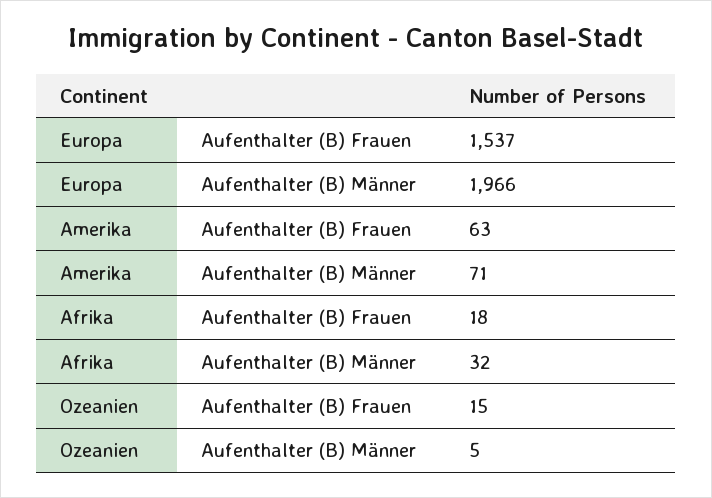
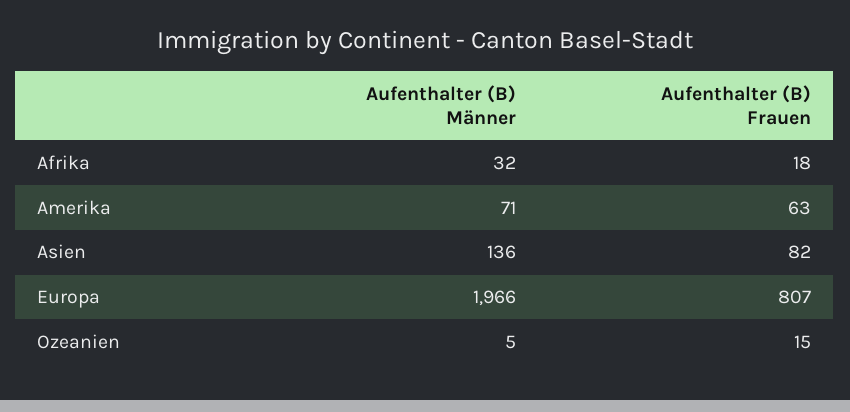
  {
    "Europa": {
-     "Aufenthalter (B) Frauen": 1537,
+     "Aufenthalter (B) Frauen": 807,
      "Aufenthalter (B) Männer": 1966
    },
    "Amerika": {
      "Aufenthalter (B) Frauen": 63,
      "Aufenthalter (B) Männer": 71
    },
    "Afrika": {
      "Aufenthalter (B) Frauen": 18,
      "Aufenthalter (B) Männer": 32
    },
    "Ozeanien": {
      "Aufenthalter (B) Frauen": 15,
      "Aufenthalter (B) Männer": 5
-   }
+   },
+   "Asien": {
+     "Aufenthalter (B) Männer": 136,
+     "Aufenthalter (B) Frauen": 82
+   }
  }

